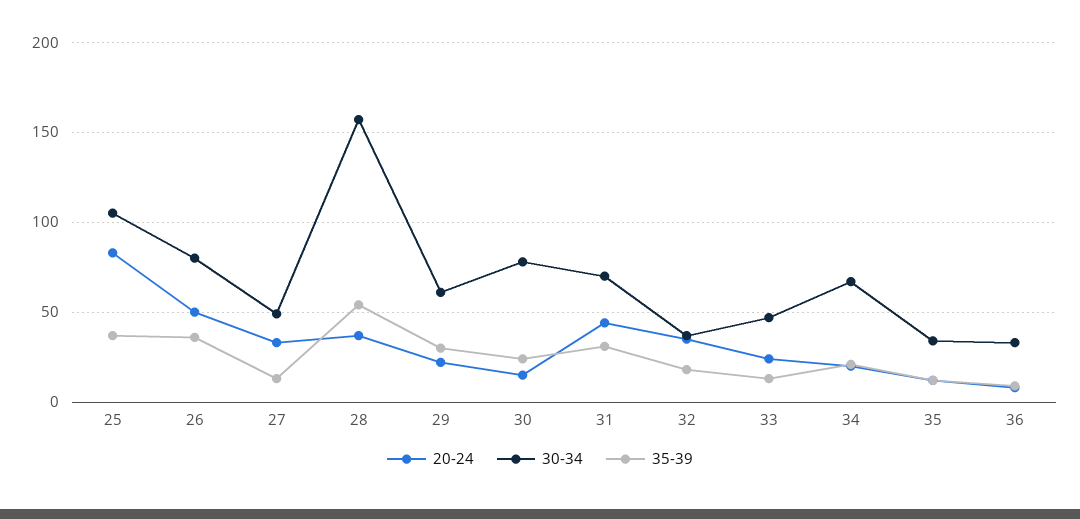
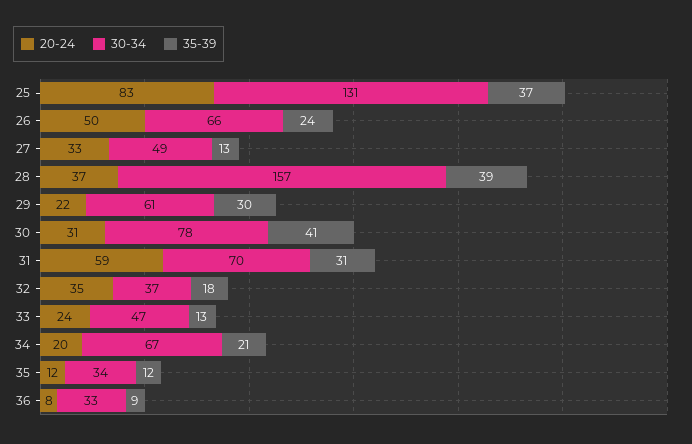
  {
    "20-24": {
      "25": 83,
      "26": 50,
      "27": 33,
      "28": 37,
      "29": 22,
-     "30": 15,
+     "30": 31,
-     "31": 45,
+     "31": 59,
      "32": 35,
      "33": 24,
      "34": 20,
      "35": 12,
      "36": 8
    },
    "30-34": {
-     "25": 105,
+     "25": 131,
-     "26": 80,
+     "26": 66,
      "27": 49,
      "28": 157,
      "29": 61,
      "30": 78,
      "31": 70,
      "32": 37,
      "33": 47,
      "34": 67,
      "35": 34,
      "36": 33
    },
    "35-39": {
      "25": 37,
-     "26": 35,
+     "26": 24,
      "27": 13,
-     "28": 55,
+     "28": 39,
      "29": 30,
-     "30": 25,
+     "30": 41,
      "31": 31,
      "32": 18,
      "33": 13,
      "34": 21,
      "35": 12,
      "36": 9
    }
  }

